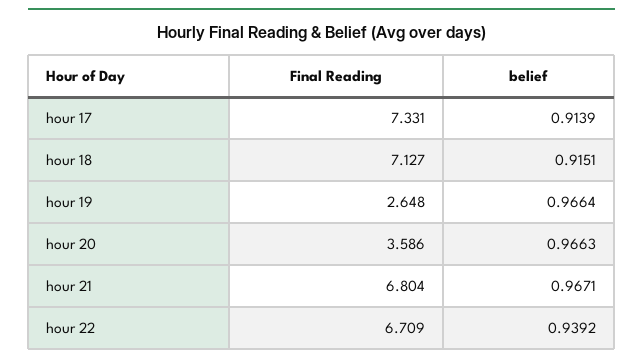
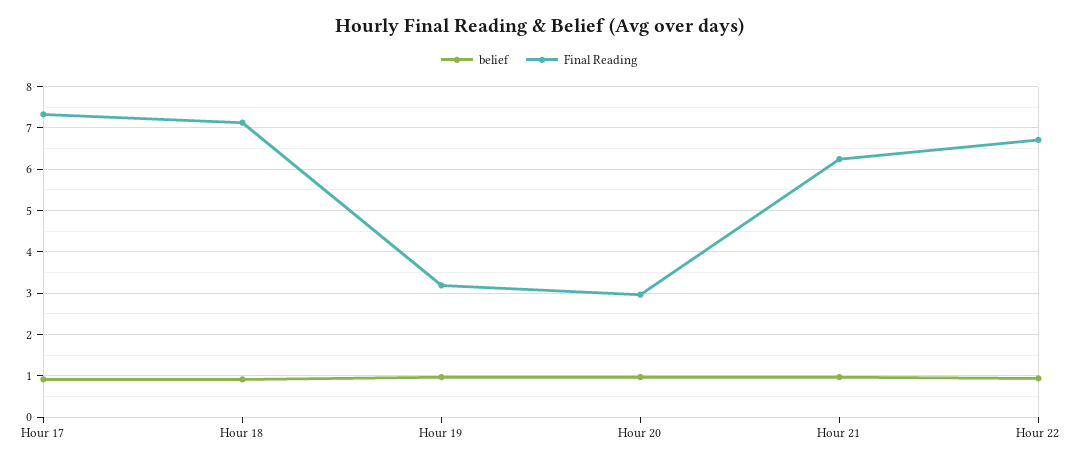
  {
    "Final Reading": {
      "hour 17": 7.331,
      "hour 18": 7.127,
-     "hour 19": 2.648,
+     "hour 19": 3.2,
-     "hour 20": 3.586,
+     "hour 20": 3,
-     "hour 21": 6.804,
+     "hour 21": 6.2,
      "hour 22": 6.709
    },
    "belief": {
      "hour 17": 0.9139,
      "hour 18": 0.9151,
      "hour 19": 0.9664,
      "hour 20": 0.9663,
      "hour 21": 0.9671,
      "hour 22": 0.9392
    }
  }

